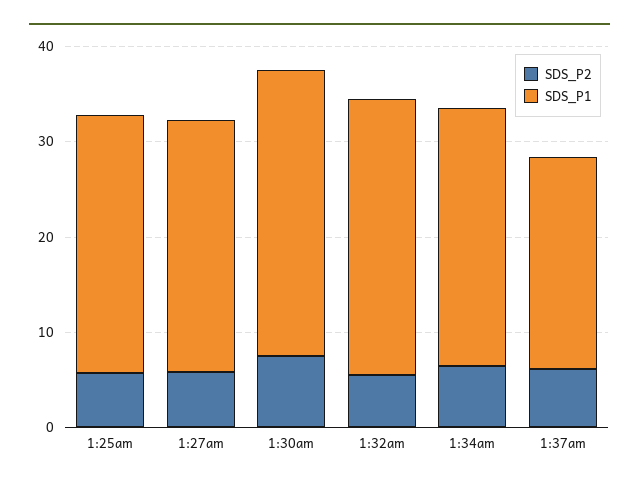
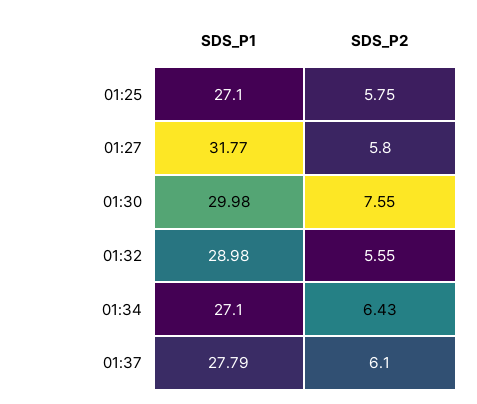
  {
    "SDS_P2": {
      "1:25am": 5.75,
      "1:27am": 5.8,
      "1:30am": 7.55,
      "1:32am": 5.55,
      "1:34am": 6.43,
      "1:37am": 6.1
    },
    "SDS_P1": {
      "1:25am": 27.1,
-     "1:27am": 26,
+     "1:27am": 31.77,
      "1:30am": 29.98,
      "1:32am": 28.98,
      "1:34am": 27.1,
-     "1:37am": 22
+     "1:37am": 27.79
    }
  }

